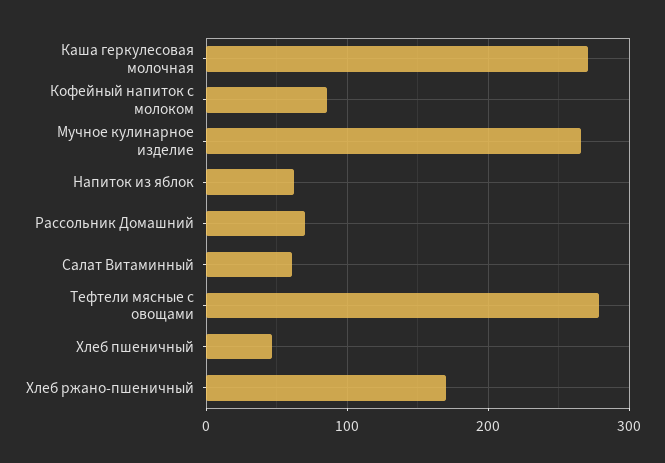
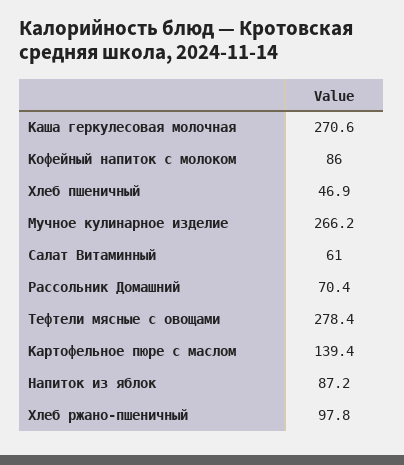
  {
    "Каша геркулесовая молочная": 270.6,
    "Кофейный напиток с молоком": 86,
    "Мучное кулинарное изделие": 266.2,
-   "Напиток из яблок": 60,
+   "Напиток из яблок": 87.2,
    "Рассольник Домашний": 70.4,
    "Салат Витаминный": 61,
    "Тефтели мясные с овощами": 278.4,
    "Хлеб пшеничный": 46.9,
-   "Хлеб ржано-пшеничный": 170
+   "Хлеб ржано-пшеничный": 97.8,
+   "Картофельное пюре с маслом": 139.4
  }

